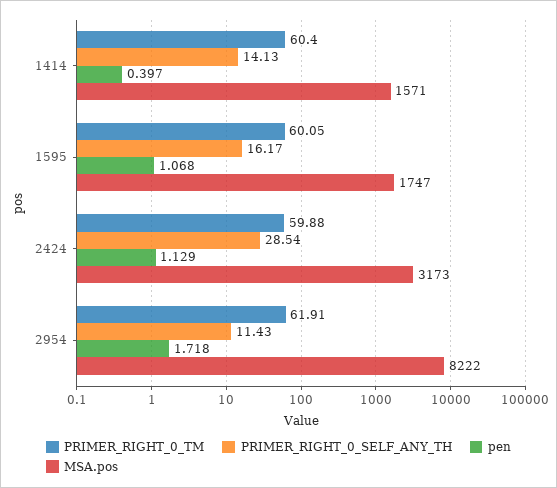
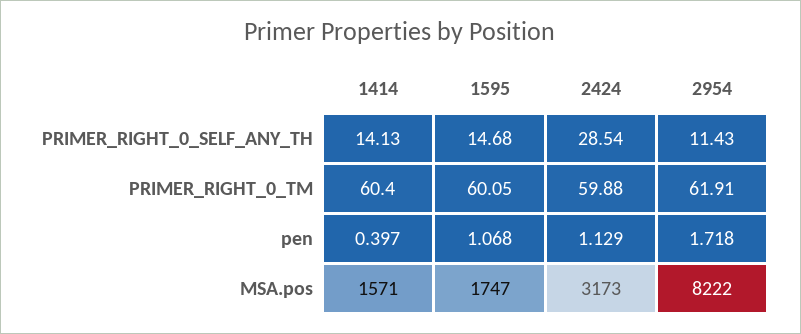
  {
    "PRIMER_RIGHT_0_TM": {
      "1414": 60.4,
      "1595": 60.05,
      "2424": 59.88,
      "2954": 61.91
    },
    "PRIMER_RIGHT_0_SELF_ANY_TH": {
      "1414": 14.13,
-     "1595": 16.17,
+     "1595": 14.68,
      "2424": 28.54,
      "2954": 11.43
    },
    "pen": {
      "1414": 0.397,
      "1595": 1.068,
      "2424": 1.129,
      "2954": 1.718
    },
    "MSA.pos": {
      "1414": 1571,
      "1595": 1747,
      "2424": 3173,
      "2954": 8222
    }
  }

